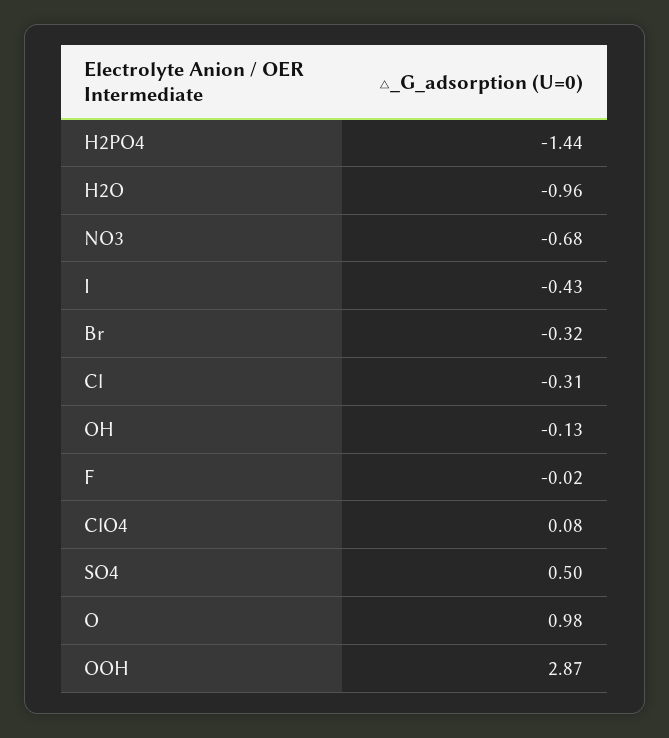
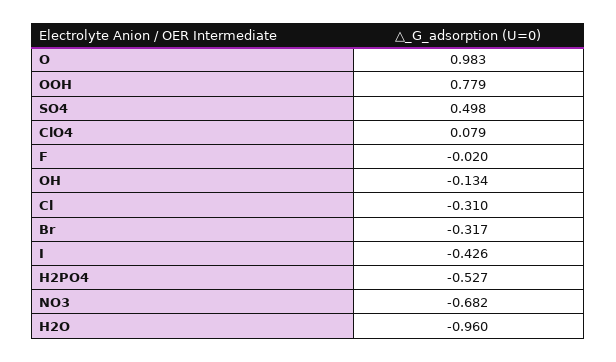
  {
-   "H2PO4": -1.44,
+   "H2PO4": -0.527,
    "H2O": -0.96,
    "NO3": -0.682,
    "I": -0.426,
    "Br": -0.317,
    "Cl": -0.31,
    "OH": -0.134,
    "F": -0.02,
    "ClO4": 0.079,
    "SO4": 0.498,
    "O": 0.983,
-   "OOH": 2.87
+   "OOH": 0.779
  }

